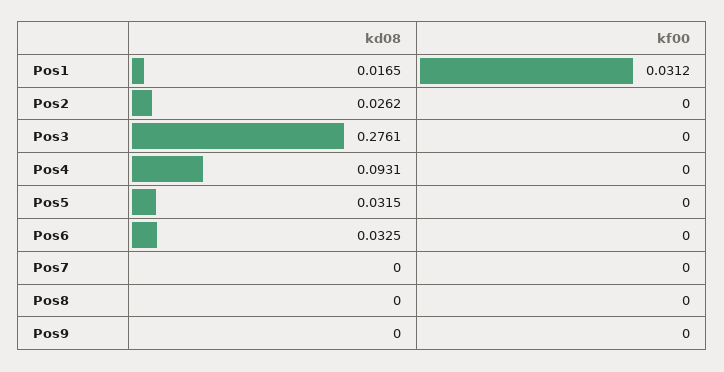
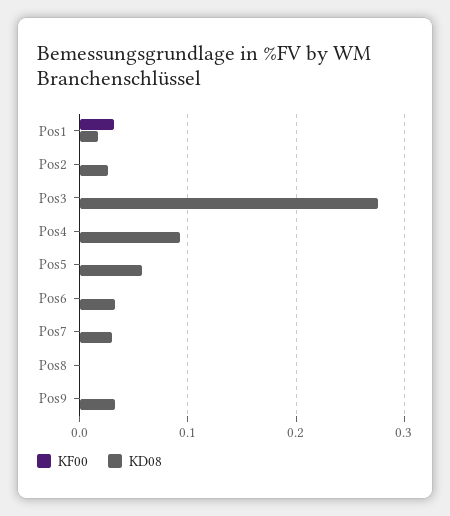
  {
    "kd08": {
      "Pos1": 0.0165,
      "Pos2": 0.0262,
      "Pos3": 0.2761,
      "Pos4": 0.0931,
-     "Pos5": 0.0315,
+     "Pos5": 0.06,
      "Pos6": 0.0325,
-     "Pos7": 0,
+     "Pos7": 0.03,
      "Pos8": 0,
-     "Pos9": 0
+     "Pos9": 0.03
    },
    "kf00": {
      "Pos1": 0.0312,
      "Pos2": 0,
      "Pos3": 0,
      "Pos4": 0,
      "Pos5": 0,
      "Pos6": 0,
      "Pos7": 0,
      "Pos8": 0,
      "Pos9": 0
    }
  }

